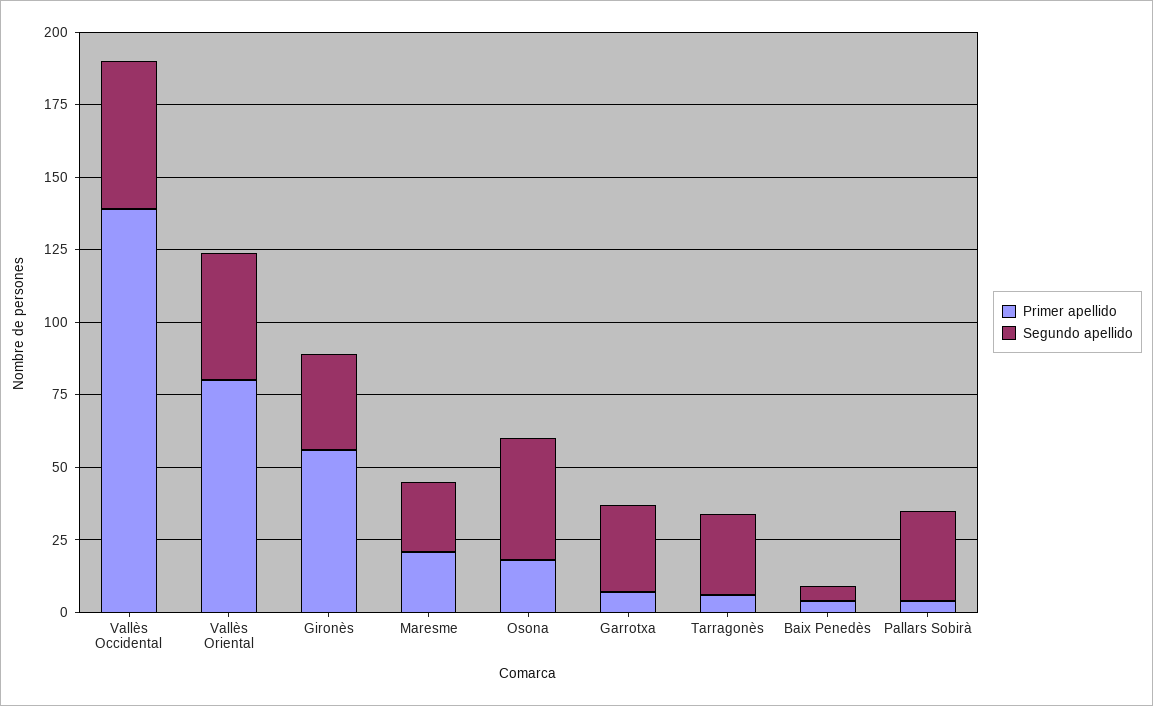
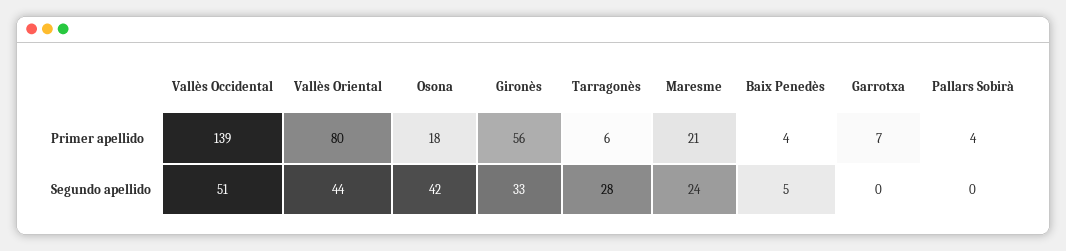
  {
    "Primer apellido": {
      "Vallès Occidental": 139,
      "Vallès Oriental": 80,
      "Gironès": 56,
      "Maresme": 21,
      "Osona": 18,
      "Garrotxa": 7,
      "Tarragonès": 6,
      "Baix Penedès": 4,
      "Pallars Sobirà": 4
    },
    "Segundo apellido": {
      "Vallès Occidental": 51,
      "Vallès Oriental": 44,
      "Gironès": 33,
      "Maresme": 24,
      "Osona": 42,
-     "Garrotxa": 30,
+     "Garrotxa": 0,
      "Tarragonès": 28,
      "Baix Penedès": 5,
-     "Pallars Sobirà": 30
+     "Pallars Sobirà": 0
    }
  }

